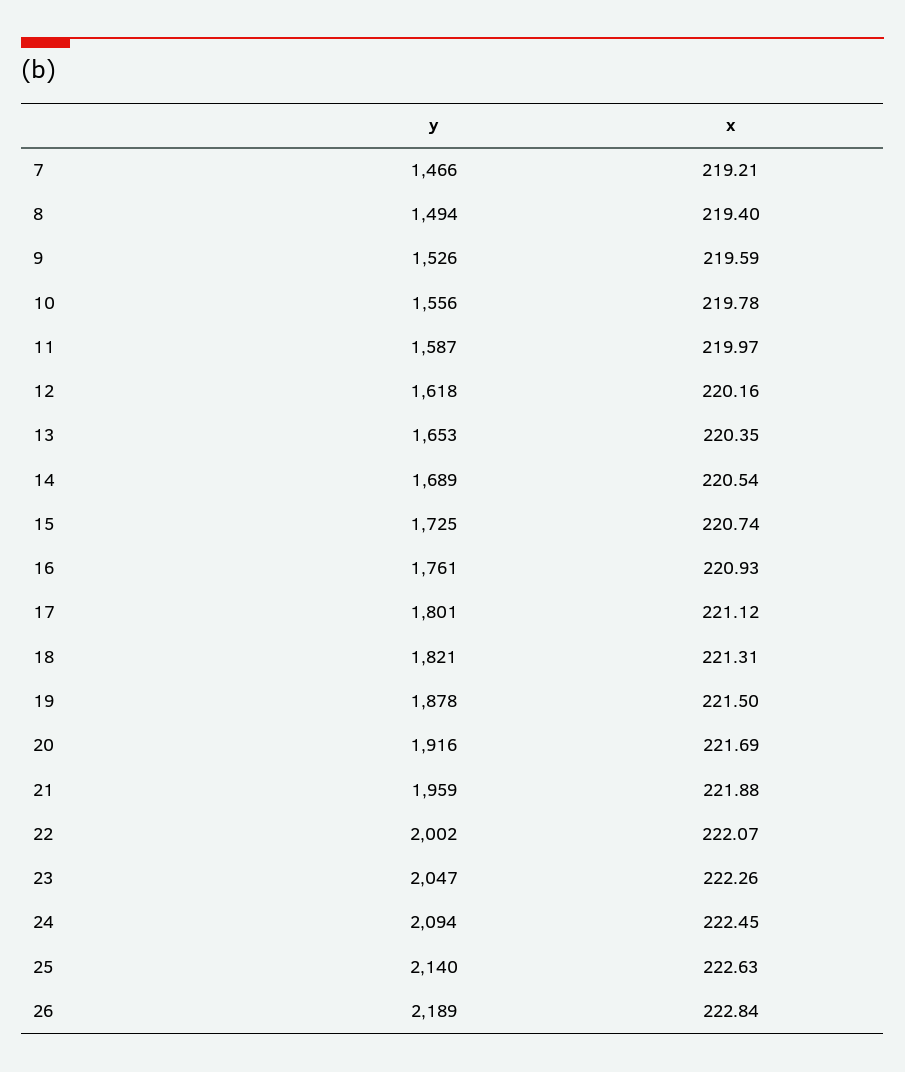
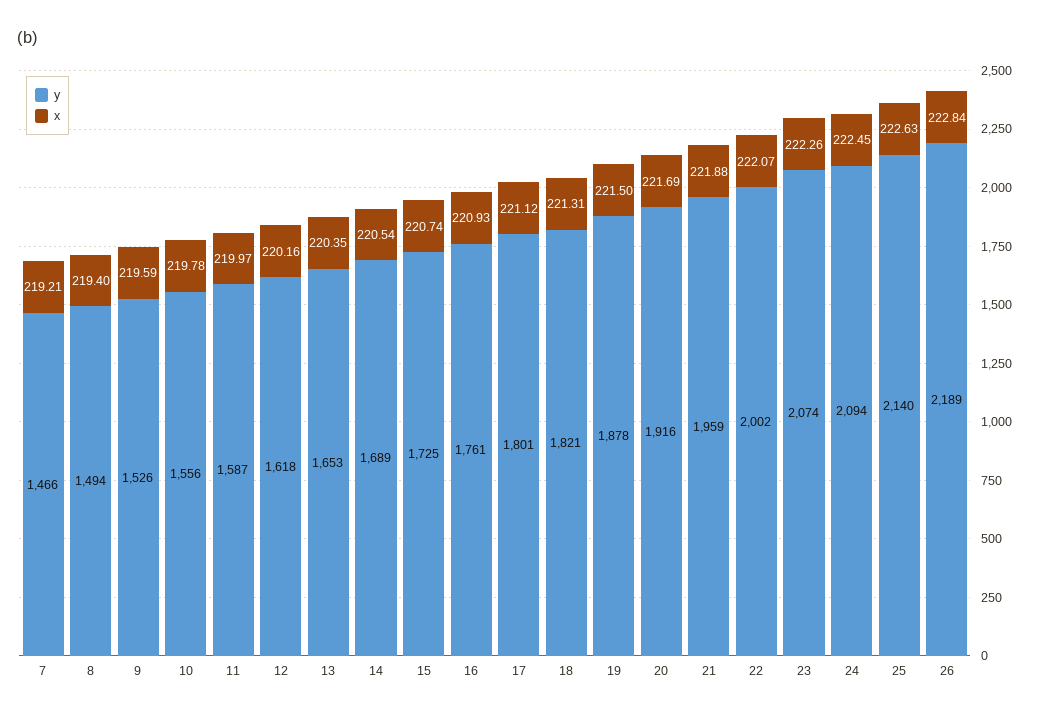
  {
    "y": {
      "7": 1466,
      "8": 1494,
      "9": 1526,
      "10": 1556,
      "11": 1587,
      "12": 1618,
      "13": 1653,
      "14": 1689,
      "15": 1725,
      "16": 1761,
      "17": 1801,
      "18": 1821,
      "19": 1878,
      "20": 1916,
      "21": 1959,
      "22": 2002,
-     "23": 2047,
+     "23": 2074,
      "24": 2094,
      "25": 2140,
      "26": 2189
    },
    "x": {
      "7": 219.21,
      "8": 219.4,
      "9": 219.59,
      "10": 219.78,
      "11": 219.97,
      "12": 220.16,
      "13": 220.35,
      "14": 220.54,
      "15": 220.74,
      "16": 220.93,
      "17": 221.12,
      "18": 221.31,
      "19": 221.5,
      "20": 221.69,
      "21": 221.88,
      "22": 222.07,
      "23": 222.26,
      "24": 222.45,
      "25": 222.63,
      "26": 222.84
    }
  }

